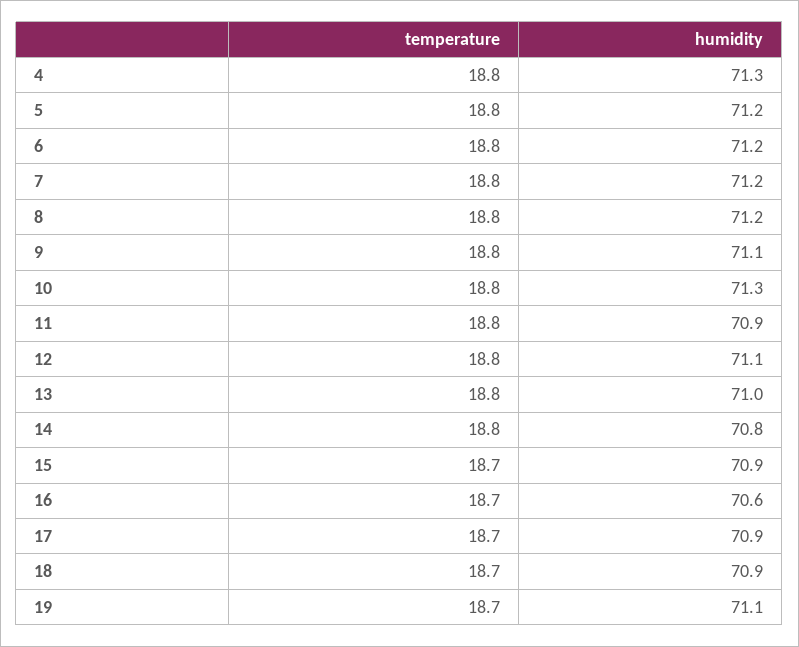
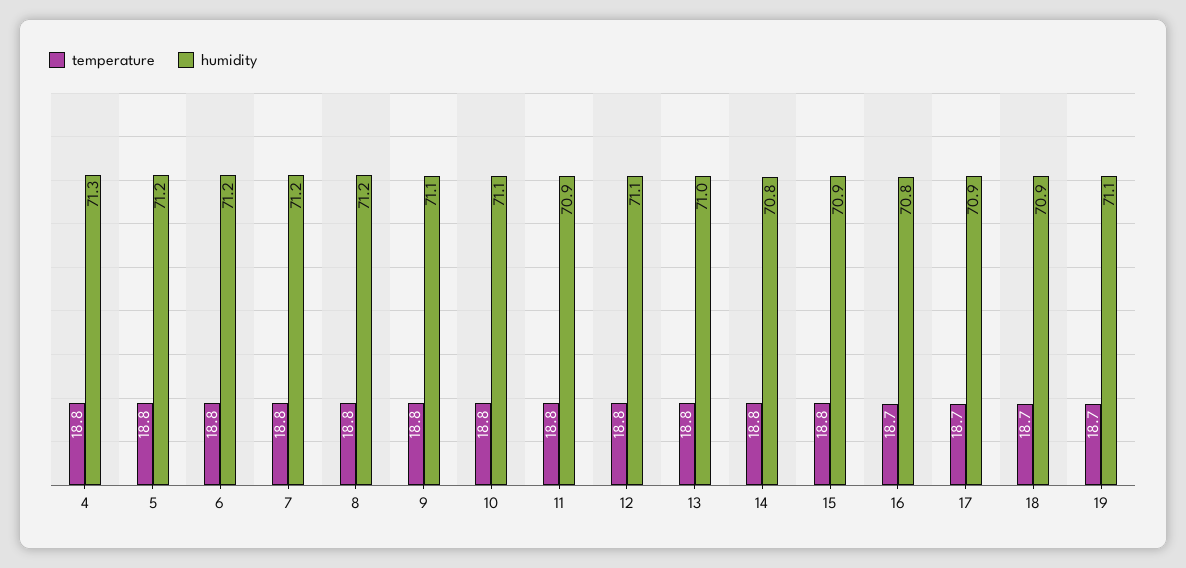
  {
    "temperature": {
      "4": 18.8,
      "5": 18.8,
      "6": 18.8,
      "7": 18.8,
      "8": 18.8,
      "9": 18.8,
      "10": 18.8,
      "11": 18.8,
      "12": 18.8,
      "13": 18.8,
      "14": 18.8,
-     "15": 18.7,
+     "15": 18.8,
      "16": 18.7,
      "17": 18.7,
      "18": 18.7,
      "19": 18.7
    },
    "humidity": {
      "4": 71.3,
      "5": 71.2,
      "6": 71.2,
      "7": 71.2,
      "8": 71.2,
      "9": 71.1,
-     "10": 71.3,
+     "10": 71.1,
      "11": 70.9,
      "12": 71.1,
      "13": 71,
      "14": 70.8,
      "15": 70.9,
-     "16": 70.6,
+     "16": 70.8,
      "17": 70.9,
      "18": 70.9,
      "19": 71.1
    }
  }

